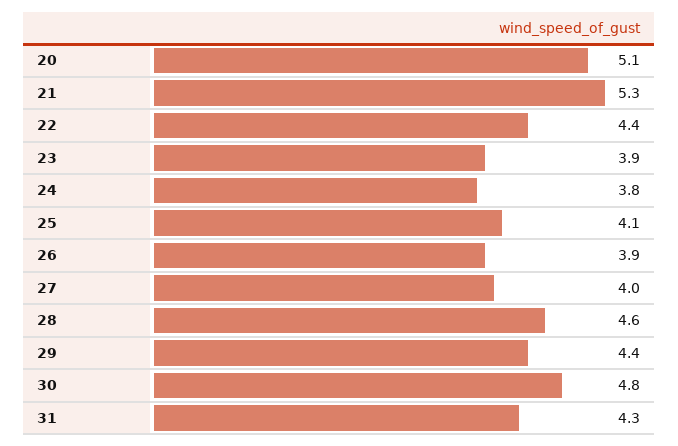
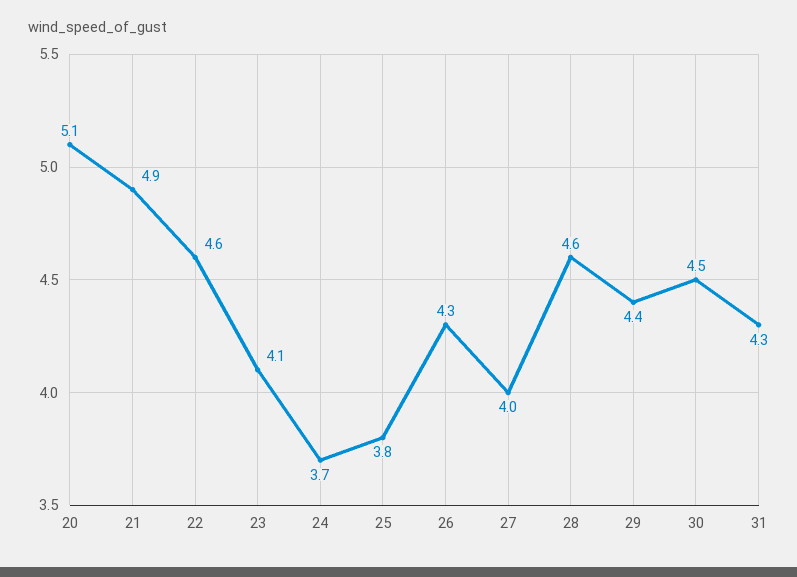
  {
    "20": 5.1,
-   "21": 5.3,
+   "21": 4.9,
-   "22": 4.4,
+   "22": 4.6,
-   "23": 3.9,
+   "23": 4.1,
-   "24": 3.8,
+   "24": 3.7,
-   "25": 4.1,
+   "25": 3.8,
-   "26": 3.9,
+   "26": 4.3,
    "27": 4,
    "28": 4.6,
    "29": 4.4,
-   "30": 4.8,
+   "30": 4.5,
    "31": 4.3
  }

